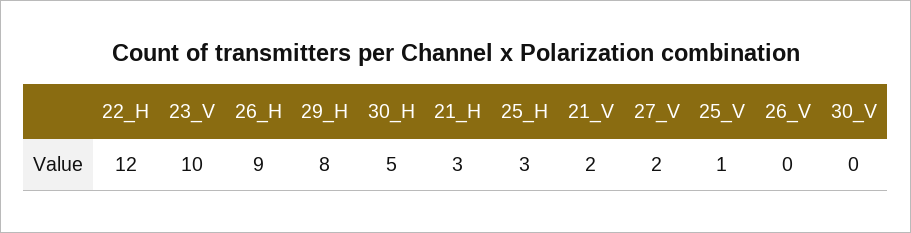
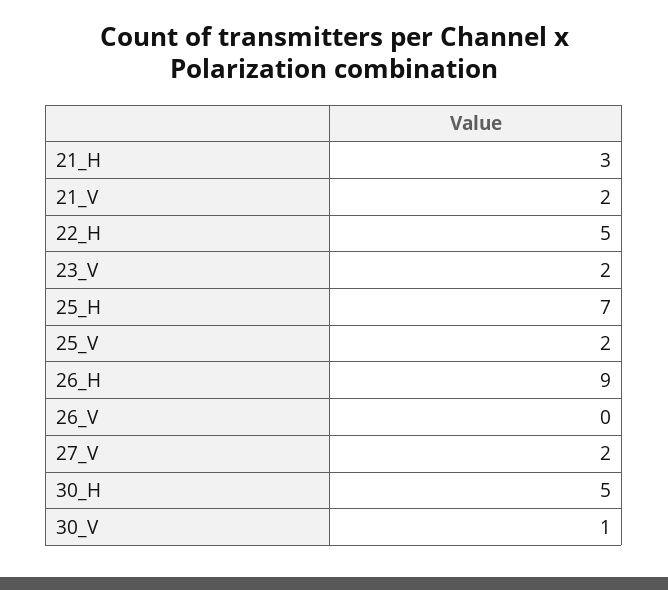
  {
-   "22_H": 12,
+   "22_H": 5,
-   "23_V": 10,
+   "23_V": 2,
    "26_H": 9,
-   "29_H": 8,
    "30_H": 5,
    "21_H": 3,
-   "25_H": 3,
+   "25_H": 7,
    "21_V": 2,
    "27_V": 2,
-   "25_V": 1,
+   "25_V": 2,
    "26_V": 0,
-   "30_V": 0
+   "30_V": 1
  }

